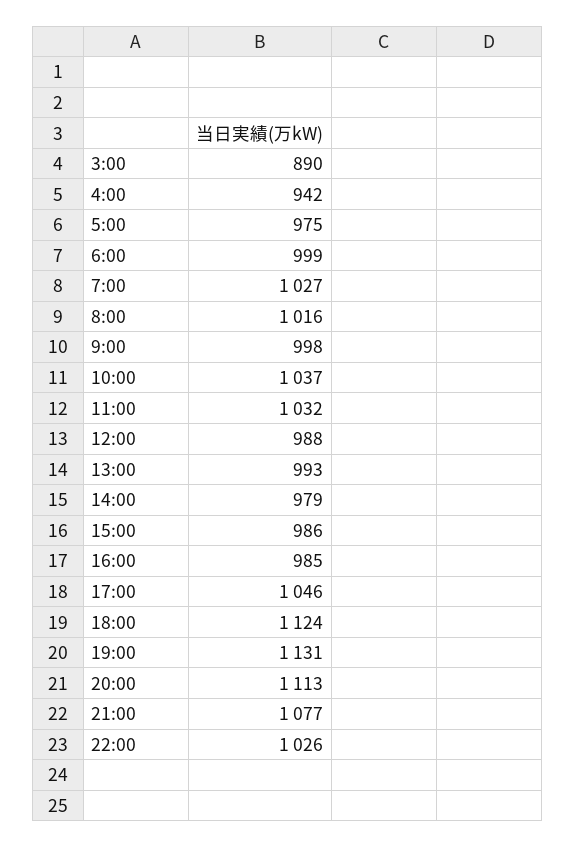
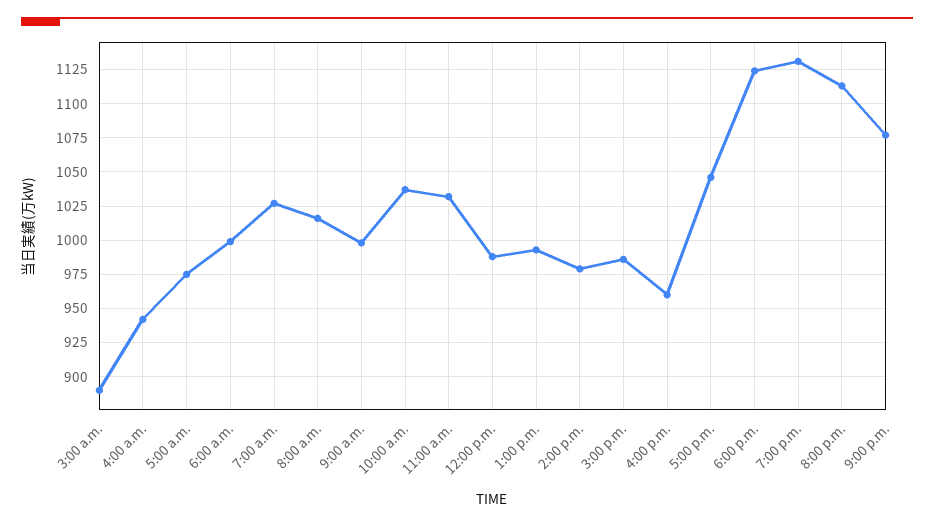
  {
    "3:00": 890,
    "4:00": 942,
    "5:00": 975,
    "6:00": 999,
    "7:00": 1027,
    "8:00": 1016,
    "9:00": 998,
    "10:00": 1037,
    "11:00": 1032,
    "12:00": 988,
    "13:00": 993,
    "14:00": 979,
    "15:00": 986,
-   "16:00": 985,
+   "16:00": 960,
    "17:00": 1046,
    "18:00": 1124,
    "19:00": 1131,
    "20:00": 1113,
-   "21:00": 1077,
+   "21:00": 1077
-   "22:00": 1026
  }

